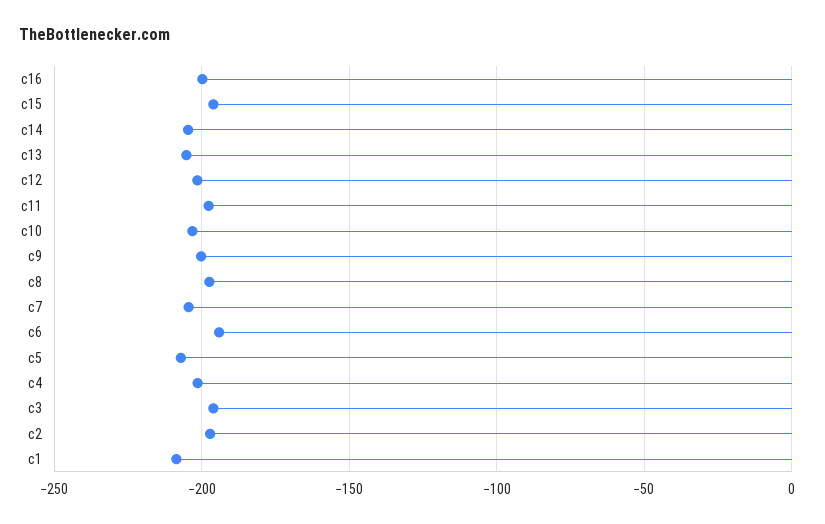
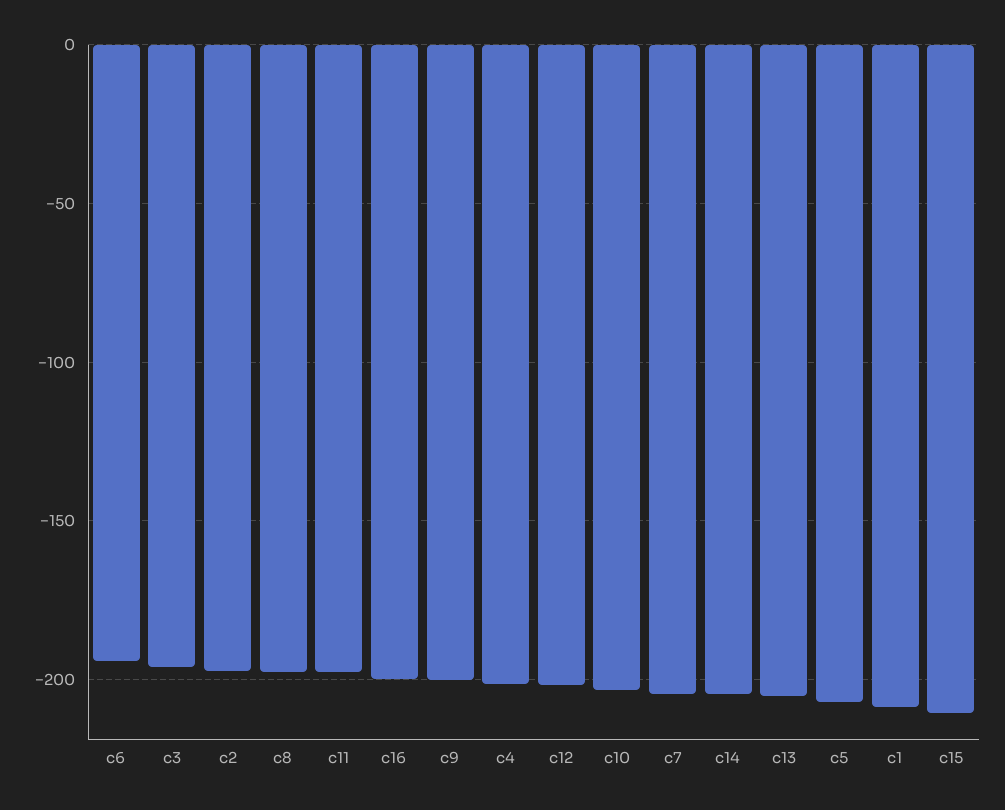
  {
    "c16": -200,
-   "c15": -195,
+   "c15": -210,
    "c14": -205,
    "c13": -205,
    "c12": -200,
    "c11": -200,
    "c10": -205,
    "c9": -200,
    "c8": -195,
    "c7": -205,
    "c6": -195,
    "c5": -205,
    "c4": -200,
    "c3": -195,
    "c2": -195,
    "c1": -210
  }

